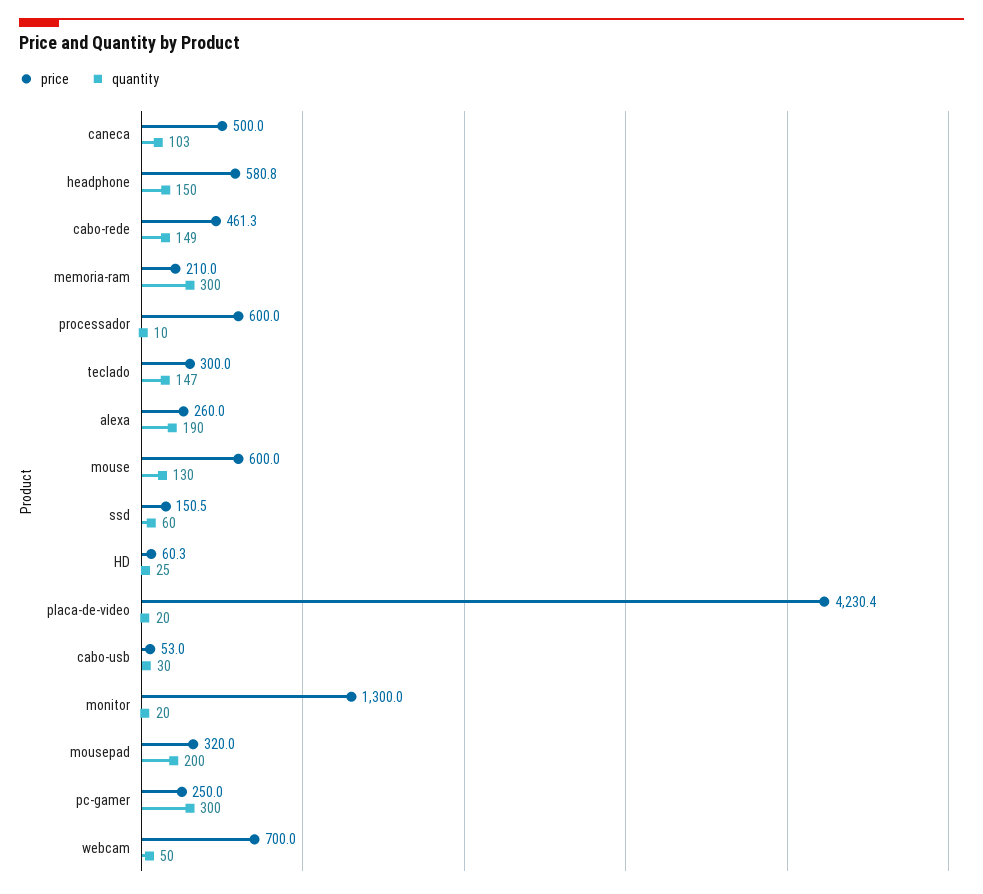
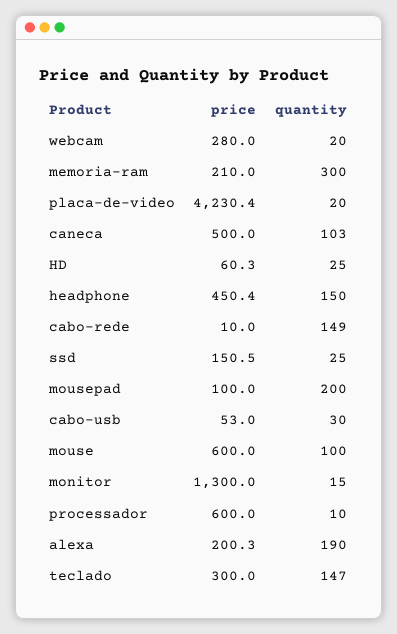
  {
    "price": {
      "caneca": 500,
-     "headphone": 580.8,
+     "headphone": 450.4,
-     "cabo-rede": 461.3,
+     "cabo-rede": 10,
      "memoria-ram": 210,
      "processador": 600,
      "teclado": 300,
-     "alexa": 260,
+     "alexa": 200.3,
      "mouse": 600,
      "ssd": 150.5,
      "HD": 60.3,
      "placa-de-video": 4230.4,
      "cabo-usb": 53,
      "monitor": 1300,
-     "mousepad": 320,
+     "mousepad": 100,
-     "pc-gamer": 250,
-     "webcam": 700
+     "webcam": 280
    },
    "quantity": {
      "caneca": 103,
      "headphone": 150,
      "cabo-rede": 149,
      "memoria-ram": 300,
      "processador": 10,
      "teclado": 147,
      "alexa": 190,
-     "mouse": 130,
+     "mouse": 100,
-     "ssd": 60,
+     "ssd": 25,
      "HD": 25,
      "placa-de-video": 20,
      "cabo-usb": 30,
-     "monitor": 20,
+     "monitor": 15,
      "mousepad": 200,
-     "pc-gamer": 300,
-     "webcam": 50
+     "webcam": 20
    }
  }

